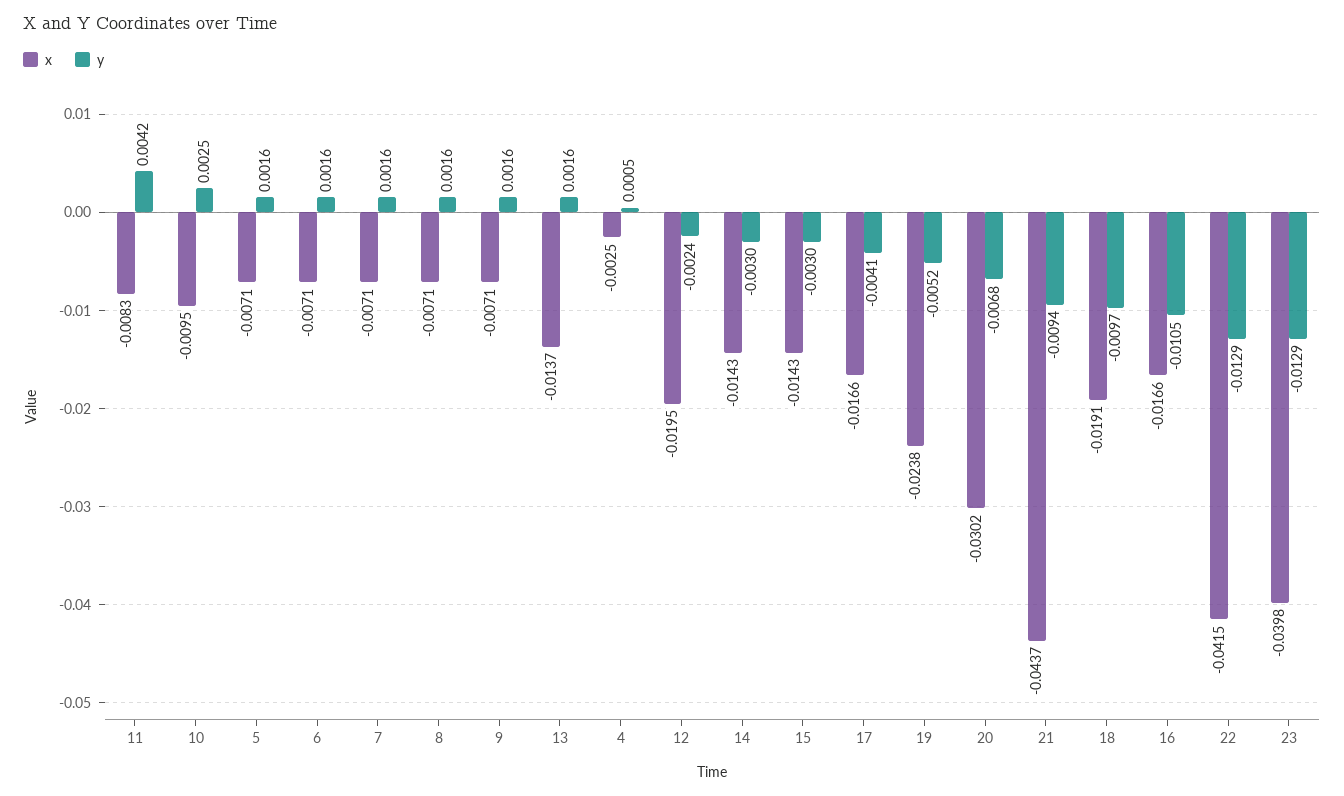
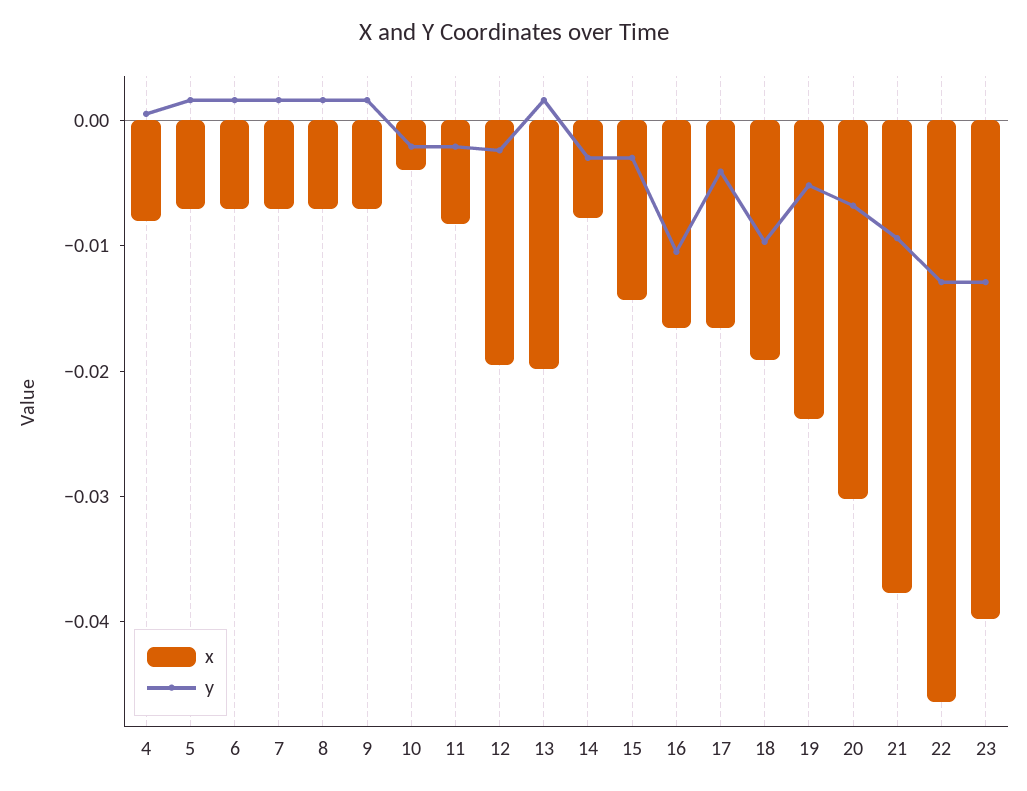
  {
    "x": {
      "11": -0.0083,
-     "10": -0.0095,
+     "10": -0.004,
      "5": -0.0071,
      "6": -0.0071,
      "7": -0.0071,
      "8": -0.0071,
      "9": -0.0071,
-     "13": -0.0137,
+     "13": -0.02,
-     "4": -0.0025,
+     "4": -0.008,
      "12": -0.0195,
-     "14": -0.0143,
+     "14": -0.008,
      "15": -0.0143,
      "17": -0.0166,
      "19": -0.0238,
      "20": -0.0302,
-     "21": -0.0437,
+     "21": -0.038,
      "18": -0.0191,
      "16": -0.0166,
-     "22": -0.0415,
+     "22": -0.046,
      "23": -0.0398
    },
    "y": {
-     "11": 0.0042,
+     "11": -0.002,
-     "10": 0.0025,
+     "10": -0.002,
      "5": 0.0016,
      "6": 0.0016,
      "7": 0.0016,
      "8": 0.0016,
      "9": 0.0016,
      "13": 0.0016,
      "4": 0.0005,
      "12": -0.0024,
      "14": -0.003,
      "15": -0.003,
      "17": -0.0041,
      "19": -0.0052,
      "20": -0.0068,
      "21": -0.0094,
      "18": -0.0097,
      "16": -0.0105,
      "22": -0.0129,
      "23": -0.0129
    }
  }

